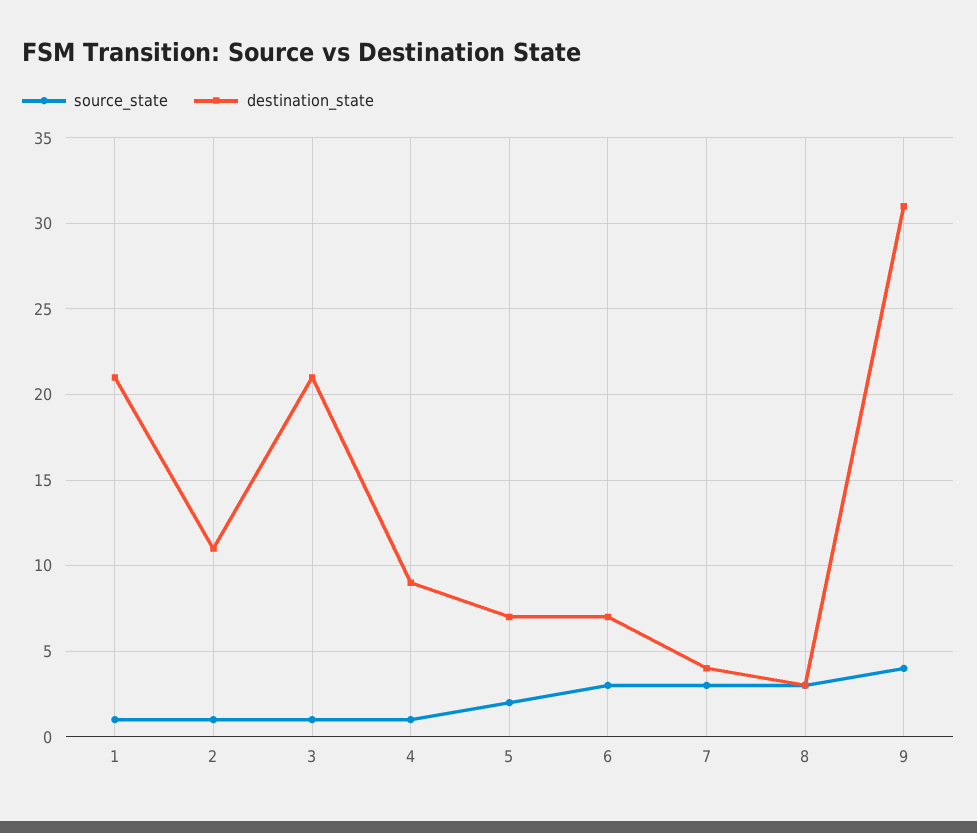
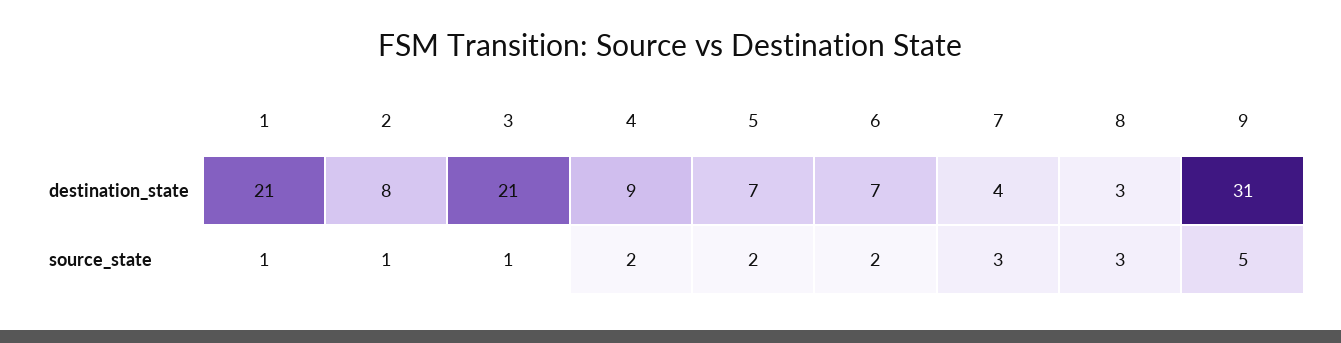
  {
    "source_state": {
      "1": 1,
      "2": 1,
      "3": 1,
-     "4": 1,
+     "4": 2,
      "5": 2,
-     "6": 3,
+     "6": 2,
      "7": 3,
      "8": 3,
-     "9": 4
+     "9": 5
    },
    "destination_state": {
      "1": 21,
-     "2": 11,
+     "2": 8,
      "3": 21,
      "4": 9,
      "5": 7,
      "6": 7,
      "7": 4,
      "8": 3,
      "9": 31
    }
  }

